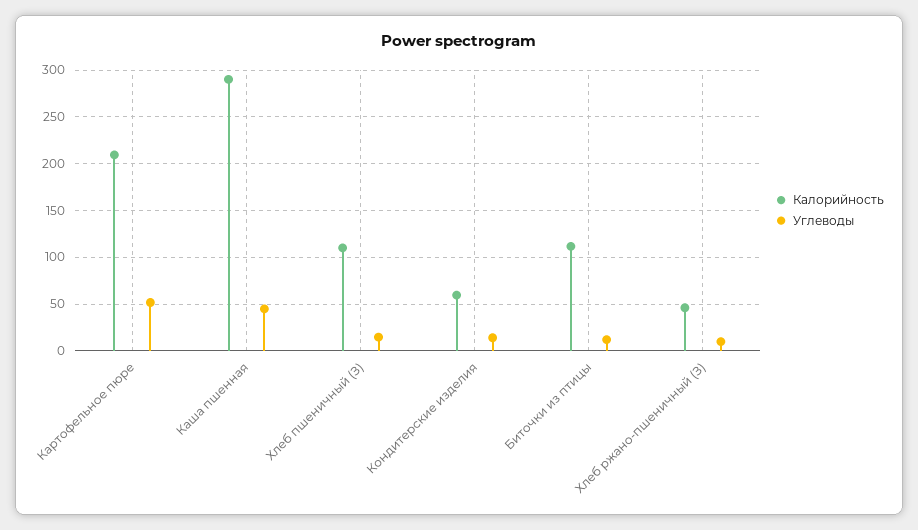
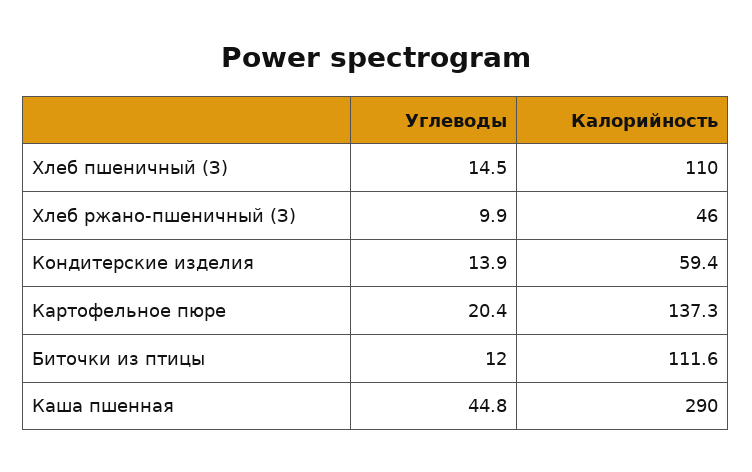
  {
    "Калорийность": {
-     "Картофельное пюре": 210,
+     "Картофельное пюре": 137.3,
      "Каша пшенная": 290,
      "Хлеб пшеничный (З)": 110,
      "Кондитерские изделия": 59.4,
      "Биточки из птицы": 111.6,
      "Хлеб ржано-пшеничный (З)": 46
    },
    "Углеводы": {
-     "Картофельное пюре": 50,
+     "Картофельное пюре": 20.4,
      "Каша пшенная": 44.8,
      "Хлеб пшеничный (З)": 14.5,
      "Кондитерские изделия": 13.9,
      "Биточки из птицы": 12,
      "Хлеб ржано-пшеничный (З)": 9.9
    }
  }

